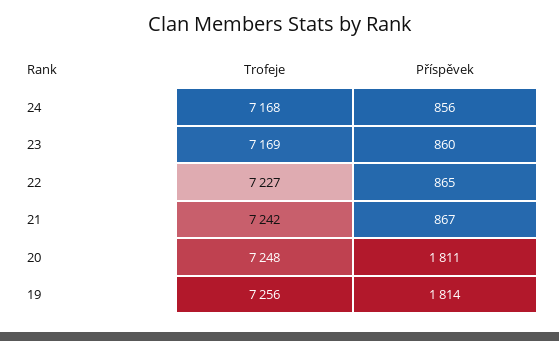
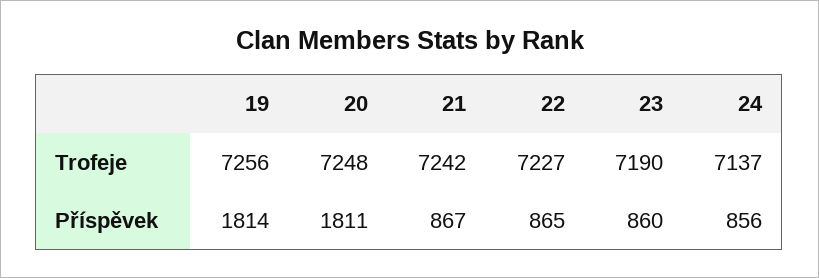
  {
    "Trofeje": {
-     "24": 7168,
+     "24": 7137,
-     "23": 7169,
+     "23": 7190,
      "22": 7227,
      "21": 7242,
      "20": 7248,
      "19": 7256
    },
    "Příspěvek": {
      "24": 856,
      "23": 860,
      "22": 865,
      "21": 867,
      "20": 1811,
      "19": 1814
    }
  }

